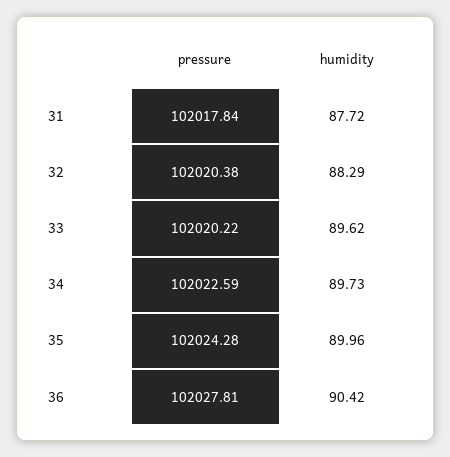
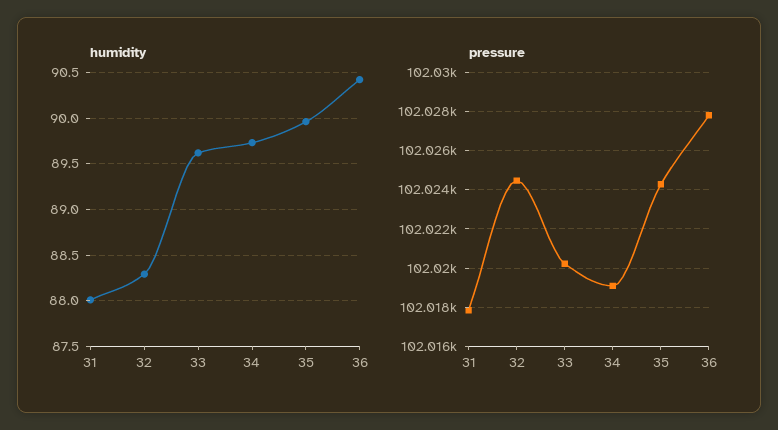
  {
    "pressure": {
      "31": 102017.84,
-     "32": 102020.38,
+     "32": 102024.5,
      "33": 102020.22,
-     "34": 102022.59,
+     "34": 102019,
      "35": 102024.28,
      "36": 102027.81
    },
    "humidity": {
-     "31": 87.72,
+     "31": 88,
      "32": 88.29,
      "33": 89.62,
      "34": 89.73,
      "35": 89.96,
      "36": 90.42
    }
  }

